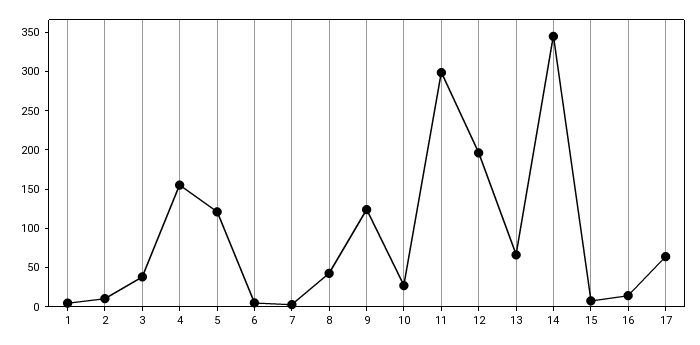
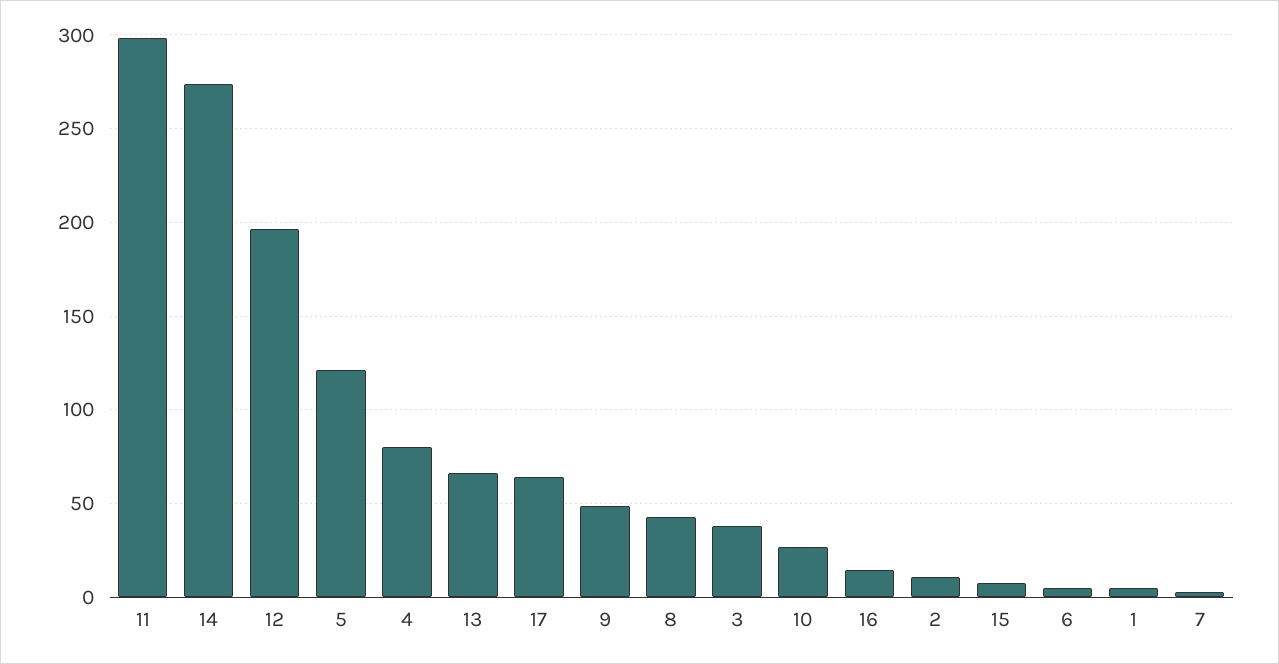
  {
    "1": 5,
    "2": 10,
    "3": 40,
-   "4": 150,
+   "4": 80,
    "5": 120,
    "6": 5,
    "7": 5,
    "8": 45,
-   "9": 125,
+   "9": 50,
    "10": 25,
    "11": 300,
    "12": 195,
    "13": 65,
-   "14": 350,
+   "14": 275,
    "15": 10,
    "16": 15,
    "17": 65
  }

